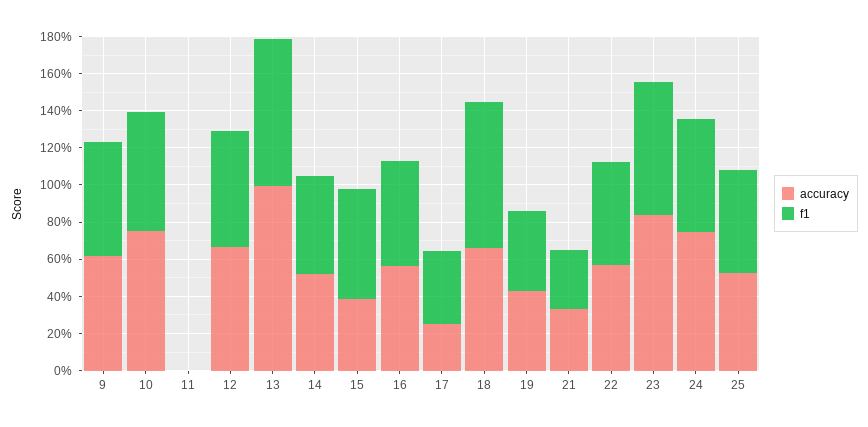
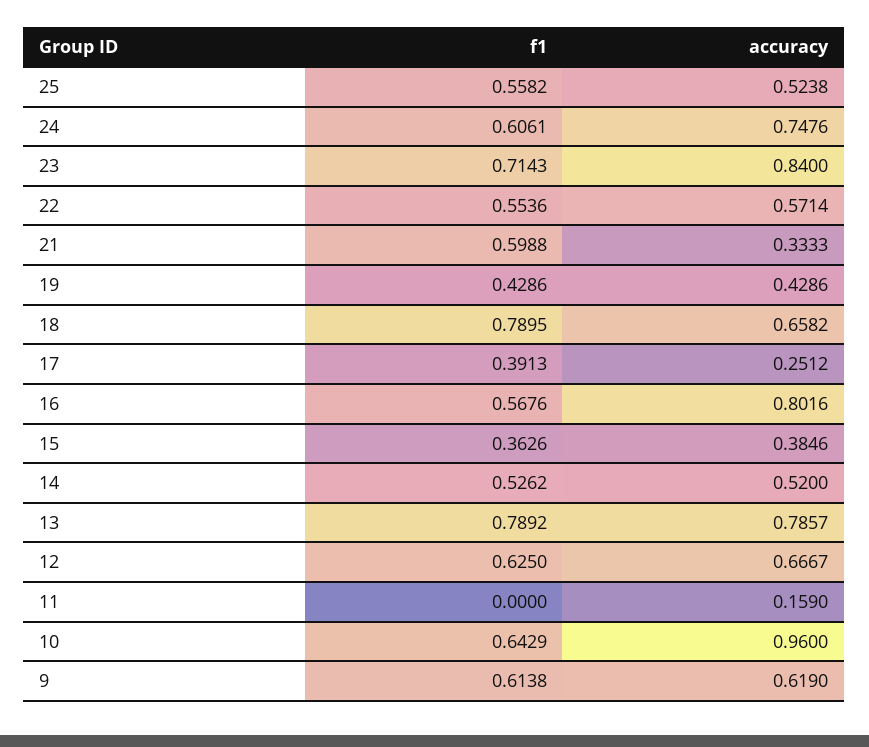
  {
    "accuracy": {
      "9": 0.619,
-     "10": 0.75,
+     "10": 0.96,
-     "11": 0,
+     "11": 0.159,
      "12": 0.6667,
-     "13": 1,
+     "13": 0.7857,
      "14": 0.52,
      "15": 0.3846,
-     "16": 0.55,
+     "16": 0.8016,
      "17": 0.2512,
      "18": 0.6582,
      "19": 0.4286,
      "21": 0.3333,
      "22": 0.5714,
      "23": 0.84,
      "24": 0.7476,
      "25": 0.5238
    },
    "f1": {
      "9": 0.6138,
      "10": 0.6429,
      "11": 0,
      "12": 0.625,
      "13": 0.7892,
      "14": 0.5262,
-     "15": 0.6,
+     "15": 0.3626,
      "16": 0.5676,
      "17": 0.3913,
      "18": 0.7895,
      "19": 0.4286,
-     "21": 0.3,
+     "21": 0.5988,
      "22": 0.5536,
      "23": 0.7143,
      "24": 0.6061,
      "25": 0.5582
    }
  }

